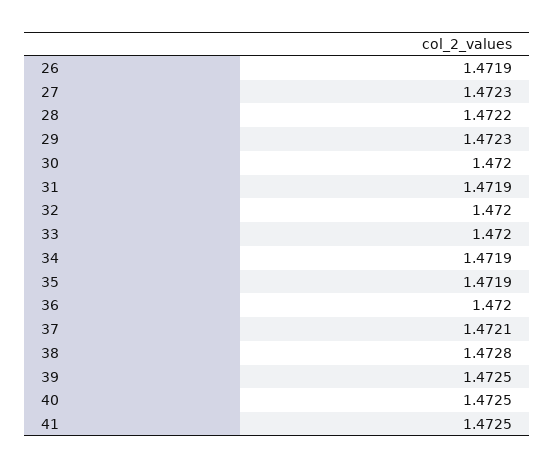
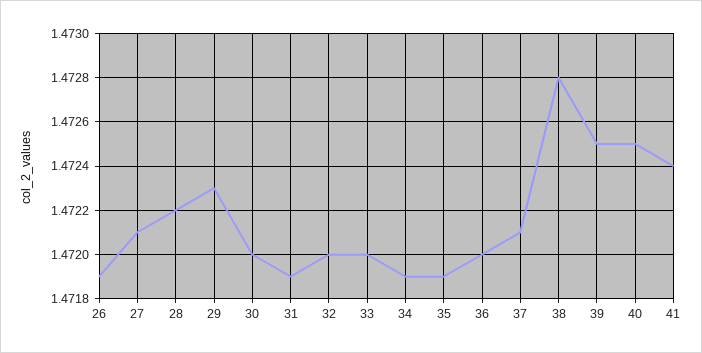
  {
    "26": 1.4719,
-   "27": 1.4723,
+   "27": 1.4721,
    "28": 1.4722,
    "29": 1.4723,
    "30": 1.472,
    "31": 1.4719,
    "32": 1.472,
    "33": 1.472,
    "34": 1.4719,
    "35": 1.4719,
    "36": 1.472,
    "37": 1.4721,
    "38": 1.4728,
    "39": 1.4725,
    "40": 1.4725,
-   "41": 1.4725
+   "41": 1.4724
  }

